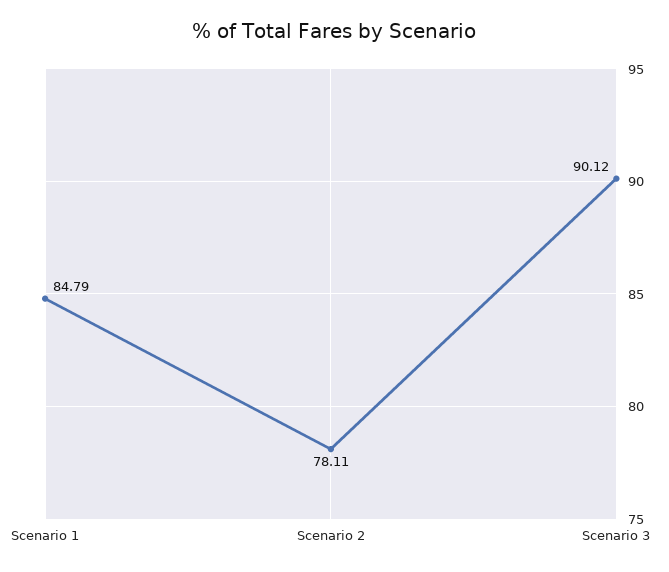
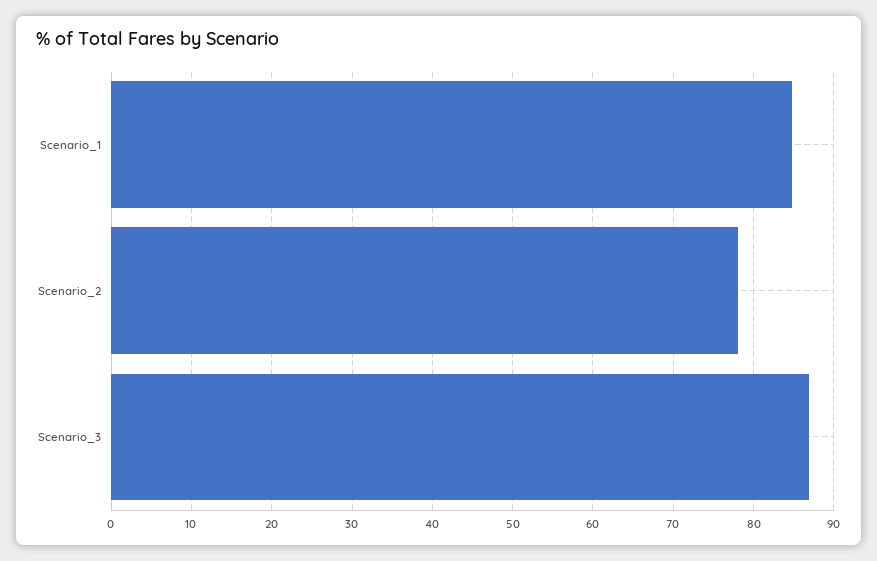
  {
    "Scenario 1": 84.79,
    "Scenario 2": 78.11,
-   "Scenario 3": 90.12
+   "Scenario 3": 87
  }

